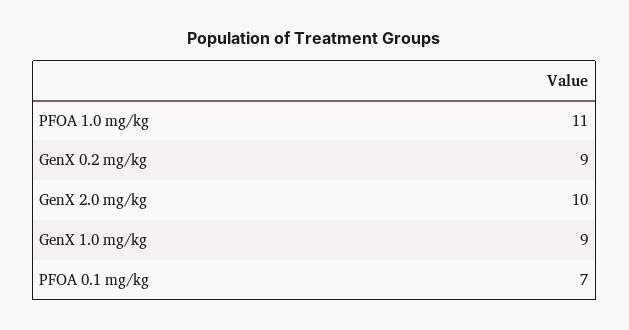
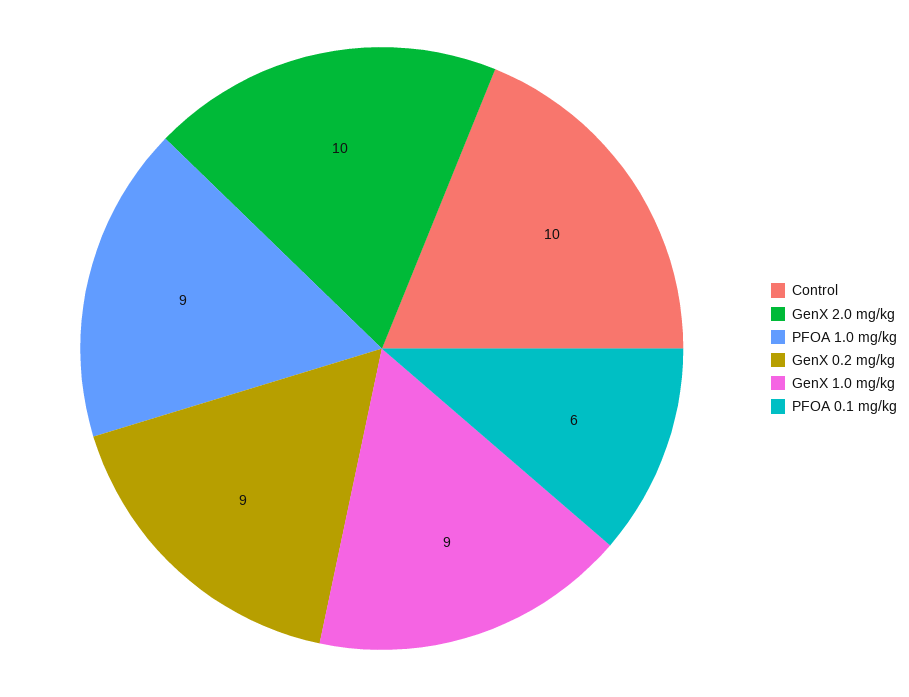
  {
-   "PFOA 1.0 mg/kg": 11,
+   "PFOA 1.0 mg/kg": 9,
    "GenX 0.2 mg/kg": 9,
    "GenX 2.0 mg/kg": 10,
    "GenX 1.0 mg/kg": 9,
-   "PFOA 0.1 mg/kg": 7
+   "PFOA 0.1 mg/kg": 6,
+   "Control": 10
  }

